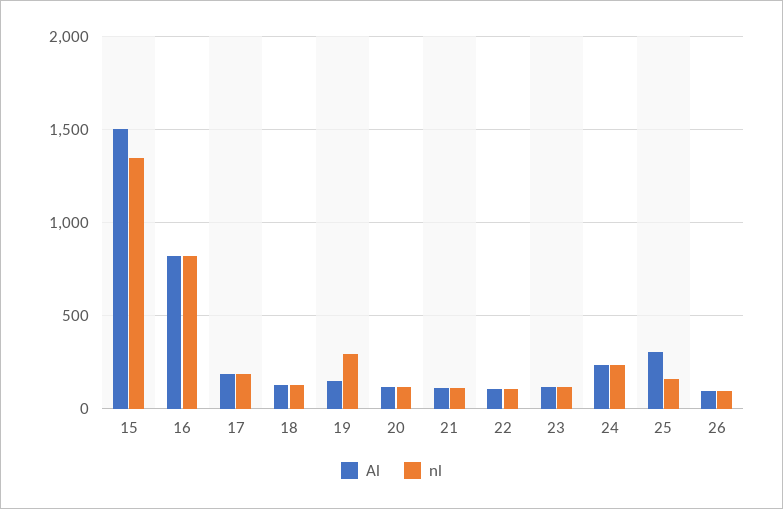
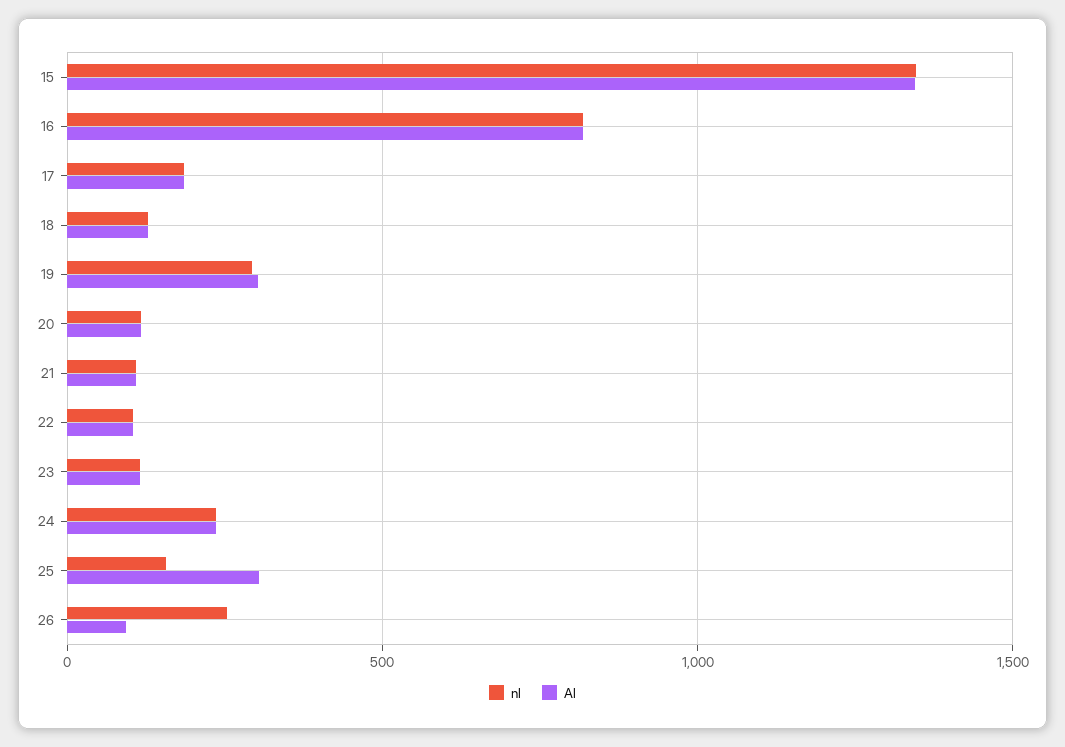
  {
    "Al": {
-     "15": 1500,
+     "15": 1350,
      "16": 800,
      "17": 200,
      "18": 150,
-     "19": 150,
+     "19": 300,
      "20": 100,
      "21": 100,
      "22": 100,
      "23": 100,
      "24": 250,
      "25": 300,
      "26": 100
    },
    "nl": {
      "15": 1350,
      "16": 800,
      "17": 200,
      "18": 150,
      "19": 300,
      "20": 100,
      "21": 100,
      "22": 100,
      "23": 100,
      "24": 250,
      "25": 150,
-     "26": 100
+     "26": 250
    }
  }

